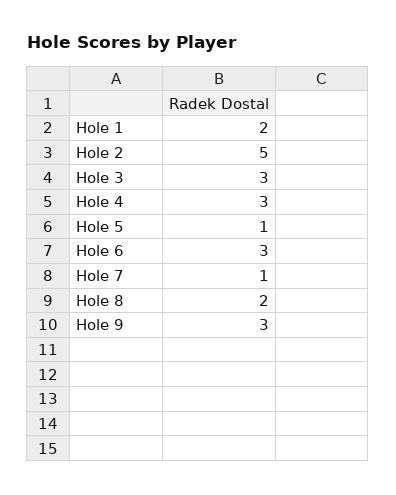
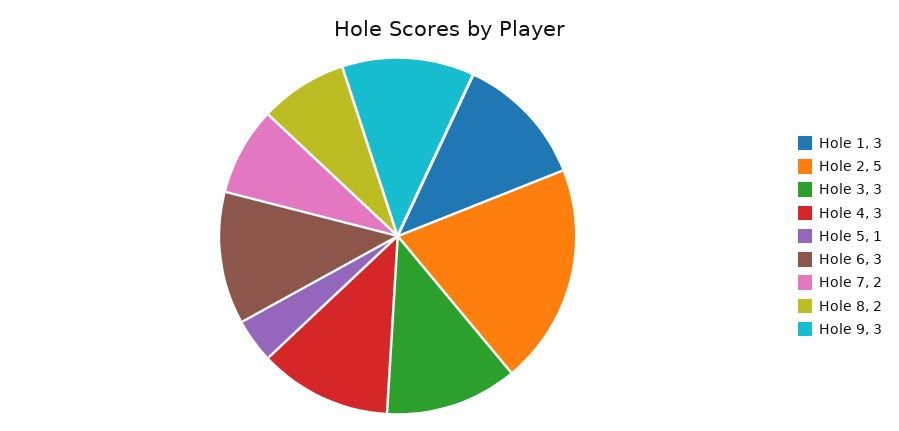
  {
-   "Hole 1": 2,
+   "Hole 1": 3,
    "Hole 2": 5,
    "Hole 3": 3,
    "Hole 4": 3,
    "Hole 5": 1,
    "Hole 6": 3,
-   "Hole 7": 1,
+   "Hole 7": 2,
    "Hole 8": 2,
    "Hole 9": 3
  }

